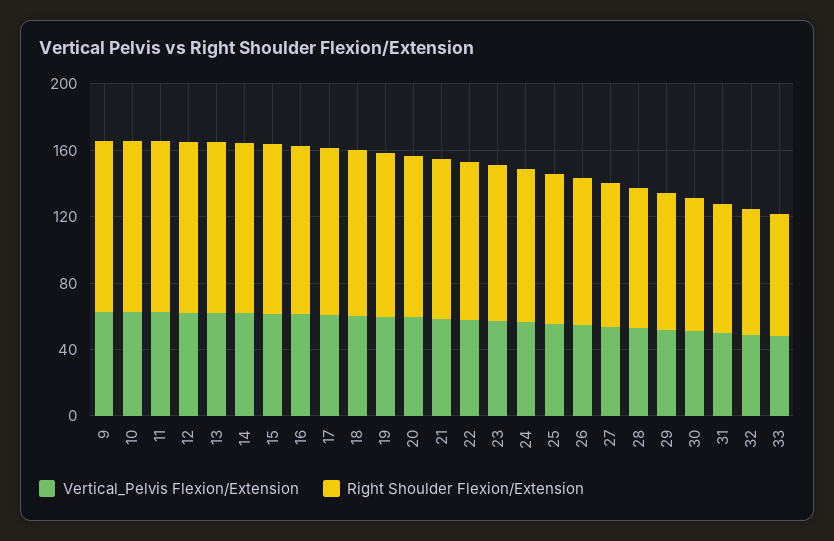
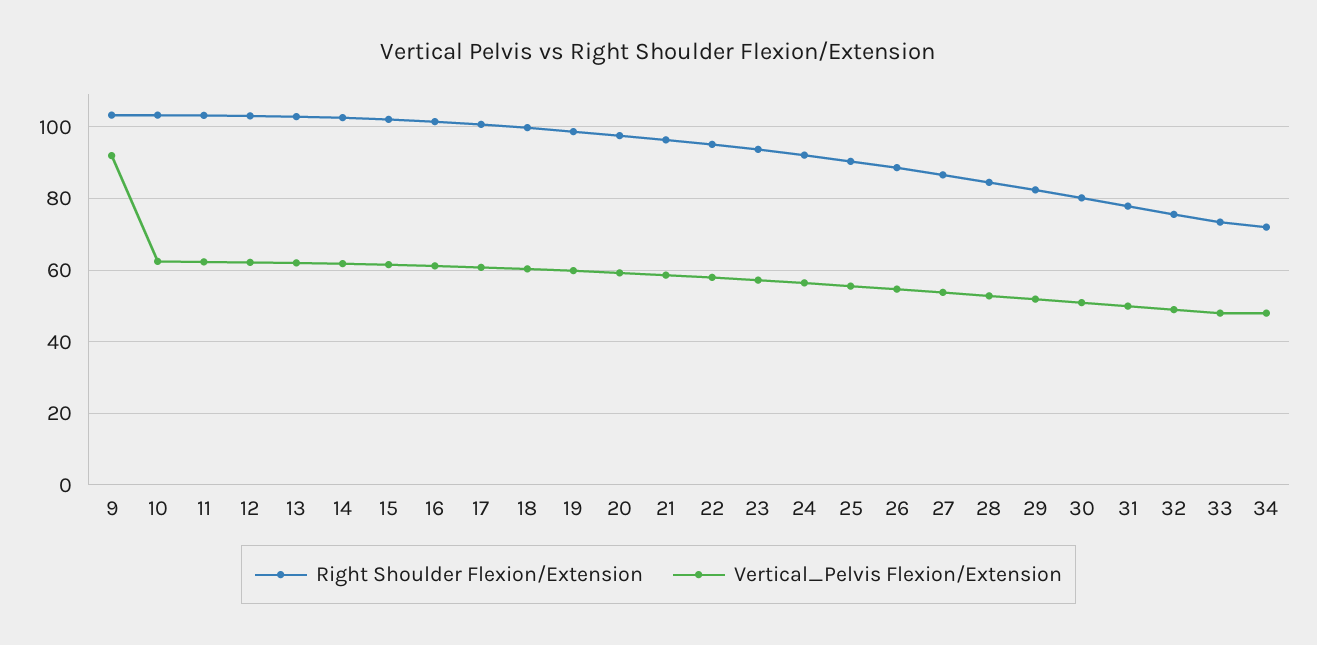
  {
    "Vertical_Pelvis Flexion/Extension": {
-     "9": 60,
+     "9": 92,
      "10": 62,
      "11": 62,
      "12": 62,
      "13": 62,
      "14": 62,
      "15": 62,
      "16": 62,
      "17": 60,
      "18": 60,
      "19": 60,
      "20": 60,
      "21": 58,
      "22": 58,
      "23": 58,
      "24": 56,
      "25": 56,
      "26": 54,
      "27": 54,
      "28": 52,
      "29": 52,
      "30": 50,
      "31": 50,
      "32": 48,
-     "33": 48
+     "33": 48,
+     "34": 48
    },
    "Right Shoulder Flexion/Extension": {
      "9": 104,
      "10": 104,
      "11": 104,
      "12": 104,
      "13": 102,
      "14": 102,
      "15": 102,
      "16": 102,
      "17": 100,
      "18": 100,
      "19": 98,
      "20": 98,
      "21": 96,
      "22": 96,
      "23": 94,
      "24": 92,
      "25": 90,
      "26": 88,
      "27": 86,
      "28": 84,
      "29": 82,
      "30": 80,
      "31": 78,
      "32": 76,
-     "33": 74
+     "33": 74,
+     "34": 72
    }
  }

